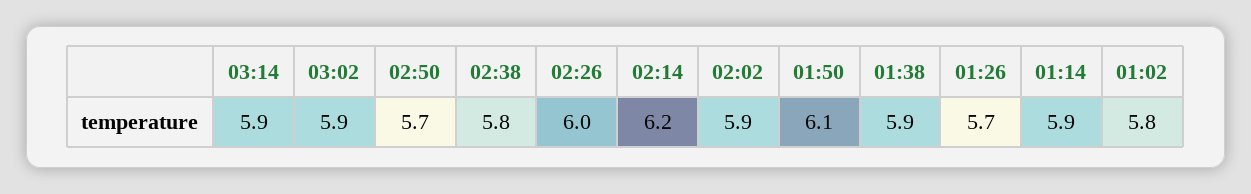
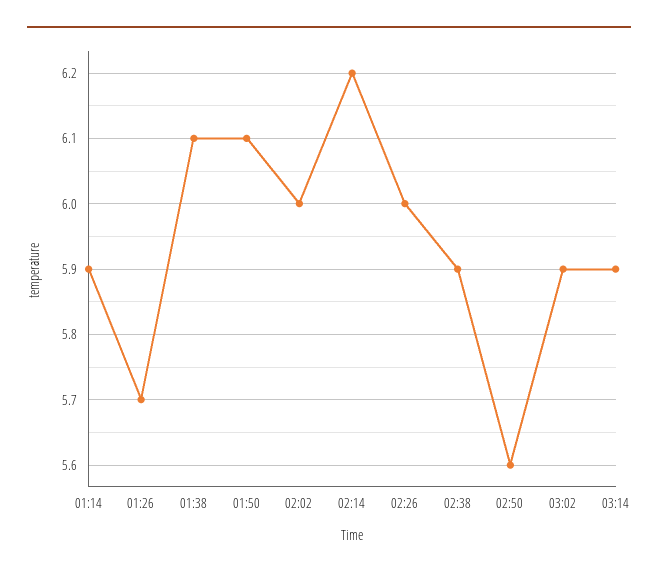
  {
    "03:14": 5.9,
    "03:02": 5.9,
-   "02:50": 5.7,
+   "02:50": 5.6,
-   "02:38": 5.8,
+   "02:38": 5.9,
    "02:26": 6,
    "02:14": 6.2,
-   "02:02": 5.9,
+   "02:02": 6,
    "01:50": 6.1,
-   "01:38": 5.9,
+   "01:38": 6.1,
    "01:26": 5.7,
-   "01:14": 5.9,
+   "01:14": 5.9
-   "01:02": 5.8
  }

